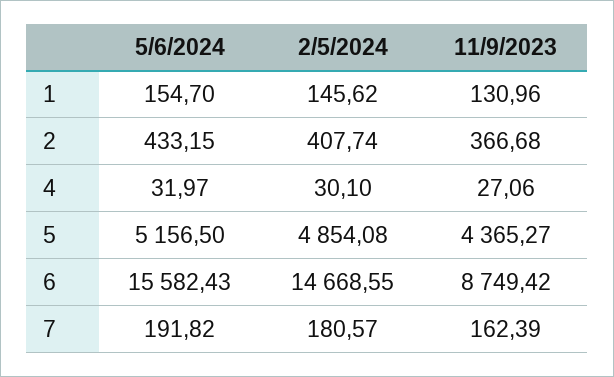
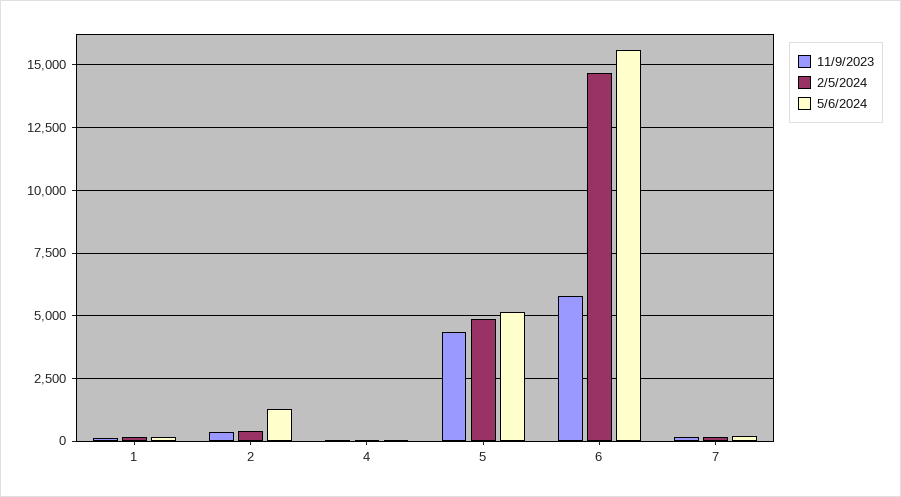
  {
    "5/6/2024": {
      "1": 154.7,
-     "2": 433.15,
+     "2": 1250,
      "4": 31.97,
      "5": 5156.5,
      "6": 15582.43,
      "7": 191.82
    },
    "2/5/2024": {
      "1": 145.62,
      "2": 407.74,
      "4": 30.1,
      "5": 4854.08,
      "6": 14668.55,
      "7": 180.57
    },
    "11/9/2023": {
      "1": 130.96,
      "2": 366.68,
      "4": 27.06,
      "5": 4365.27,
-     "6": 8749.42,
+     "6": 5750,
      "7": 162.39
    }
  }

